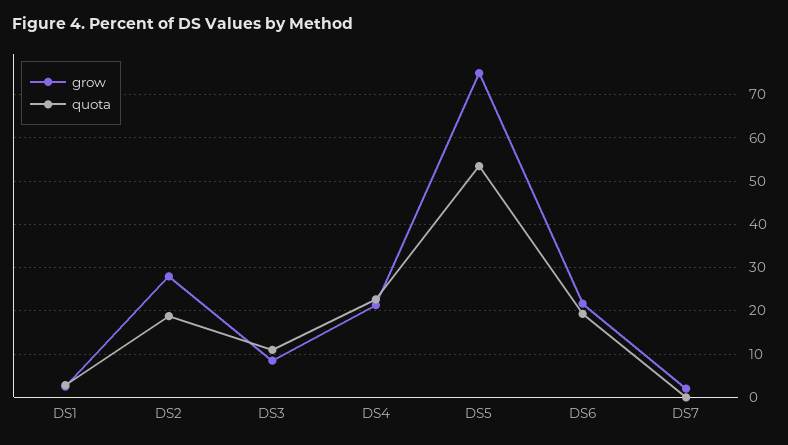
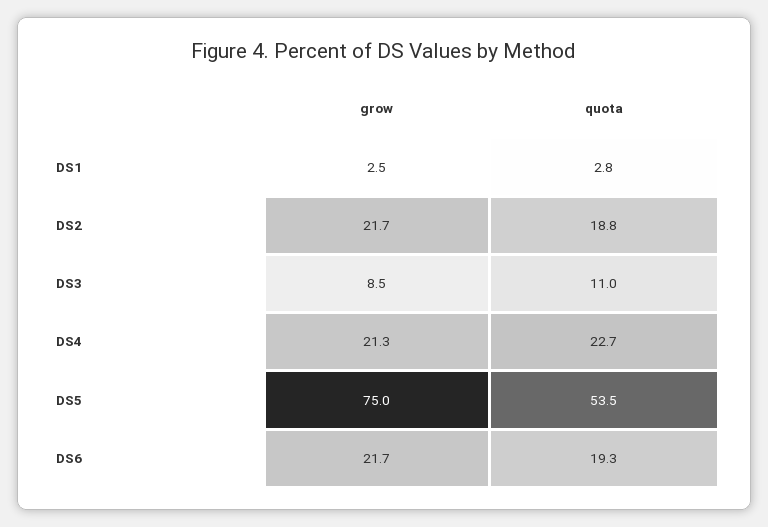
  {
    "grow": {
      "DS1": 2.5,
-     "DS2": 28,
+     "DS2": 21.7,
      "DS3": 8.5,
      "DS4": 21.3,
      "DS5": 75,
-     "DS6": 21.7,
+     "DS6": 21.7
-     "DS7": 2
    },
    "quota": {
      "DS1": 2.8,
      "DS2": 18.8,
      "DS3": 11,
      "DS4": 22.7,
      "DS5": 53.5,
-     "DS6": 19.3,
+     "DS6": 19.3
-     "DS7": 0
    }
  }

